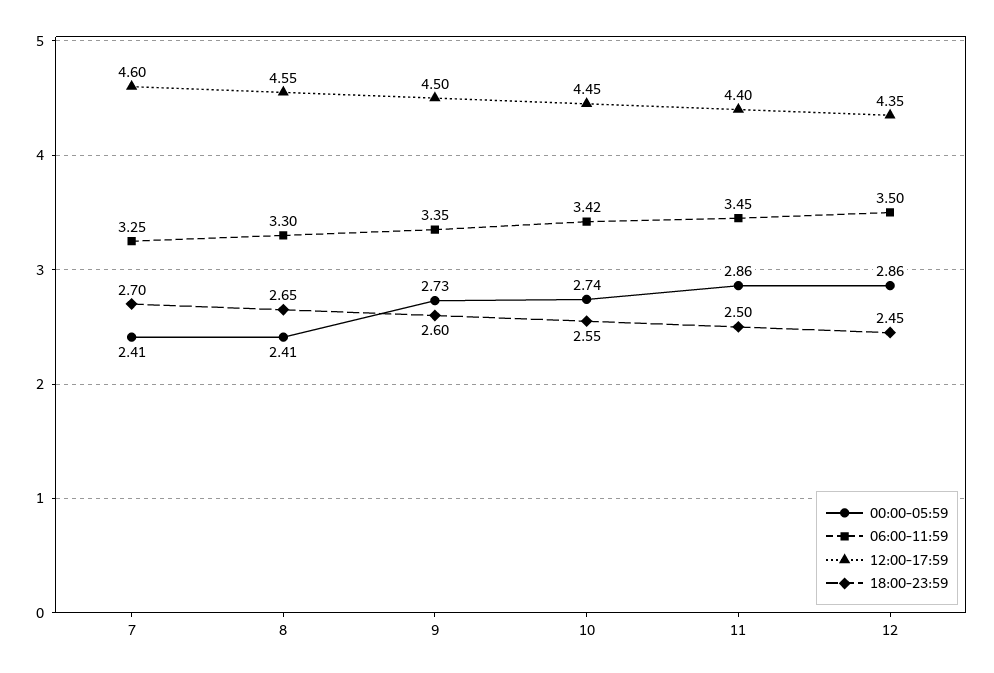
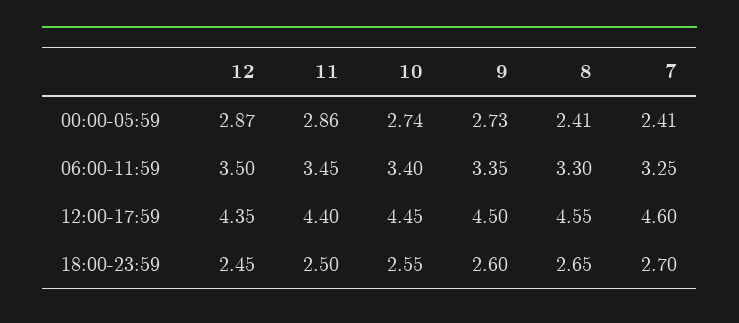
  {
    "00:00-05:59": {
      "7": 2.41,
      "8": 2.41,
      "9": 2.73,
      "10": 2.74,
      "11": 2.86,
-     "12": 2.86
+     "12": 2.87
    },
    "06:00-11:59": {
      "7": 3.25,
      "8": 3.3,
      "9": 3.35,
-     "10": 3.42,
+     "10": 3.4,
      "11": 3.45,
      "12": 3.5
    },
    "12:00-17:59": {
      "7": 4.6,
      "8": 4.55,
      "9": 4.5,
      "10": 4.45,
      "11": 4.4,
      "12": 4.35
    },
    "18:00-23:59": {
      "7": 2.7,
      "8": 2.65,
      "9": 2.6,
      "10": 2.55,
      "11": 2.5,
      "12": 2.45
    }
  }

